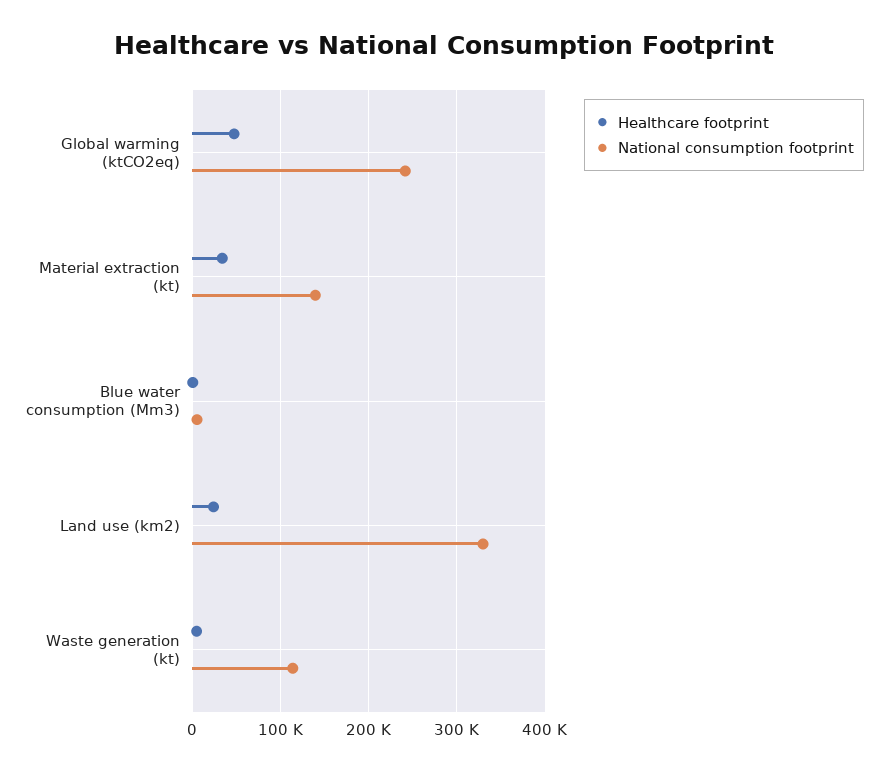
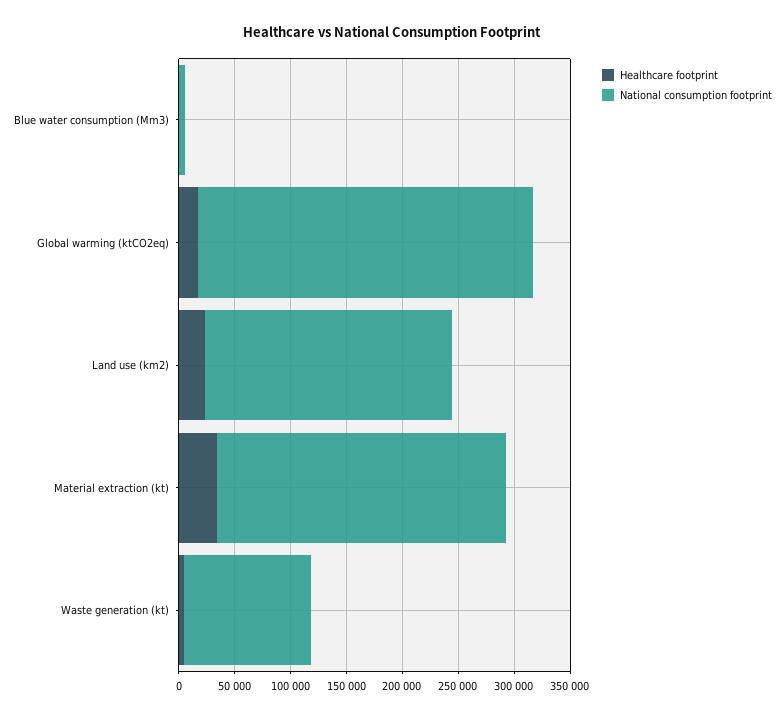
  {
    "Healthcare footprint": {
-     "Global warming (ktCO2eq)": 50000,
+     "Global warming (ktCO2eq)": 20000,
      "Material extraction (kt)": 30000,
      "Blue water consumption (Mm3)": 0,
      "Land use (km2)": 20000,
      "Waste generation (kt)": 0
    },
    "National consumption footprint": {
-     "Global warming (ktCO2eq)": 240000,
+     "Global warming (ktCO2eq)": 300000,
-     "Material extraction (kt)": 140000,
+     "Material extraction (kt)": 260000,
      "Blue water consumption (Mm3)": 10000,
-     "Land use (km2)": 330000,
+     "Land use (km2)": 220000,
      "Waste generation (kt)": 110000
    }
  }

